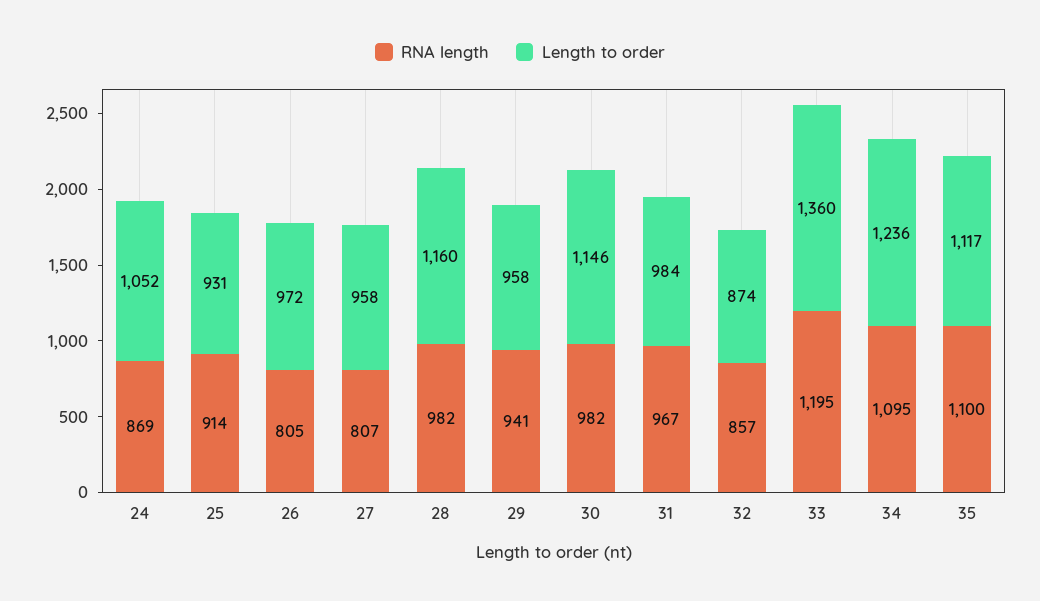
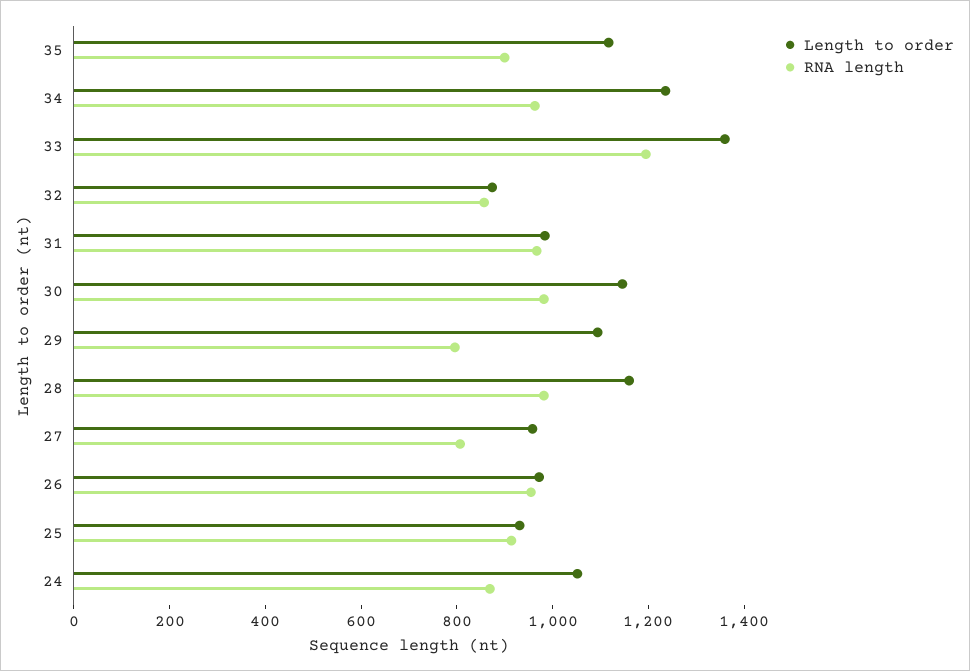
  {
    "RNA length": {
      "24": 869,
      "25": 914,
-     "26": 805,
+     "26": 950,
      "27": 807,
      "28": 982,
-     "29": 941,
+     "29": 800,
      "30": 982,
      "31": 967,
      "32": 857,
      "33": 1195,
-     "34": 1095,
+     "34": 950,
-     "35": 1100
+     "35": 900
    },
    "Length to order": {
      "24": 1052,
      "25": 931,
      "26": 972,
      "27": 958,
      "28": 1160,
-     "29": 958,
+     "29": 1100,
      "30": 1146,
      "31": 984,
      "32": 874,
      "33": 1360,
      "34": 1236,
      "35": 1117
    }
  }

